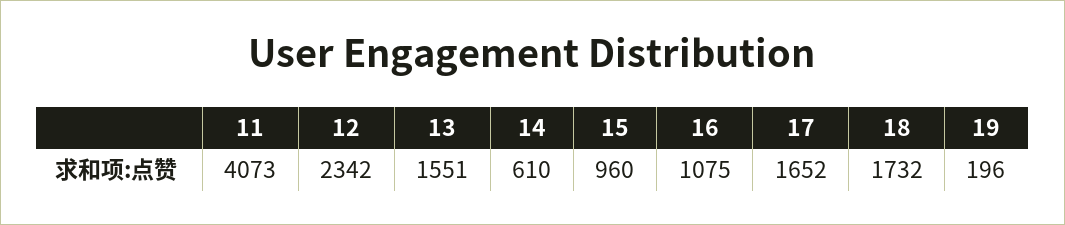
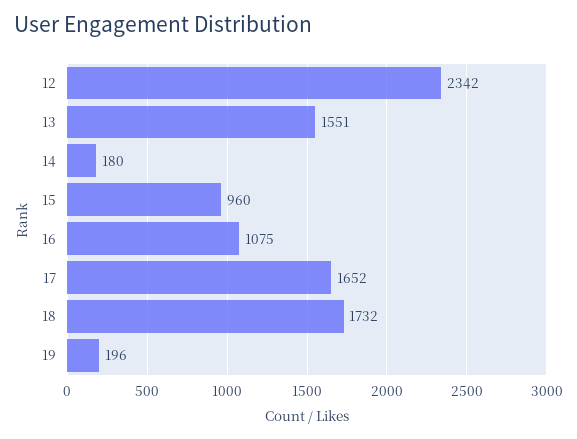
  {
-   "11": 4073,
    "12": 2342,
    "13": 1551,
-   "14": 610,
+   "14": 180,
    "15": 960,
    "16": 1075,
    "17": 1652,
    "18": 1732,
    "19": 196
  }

